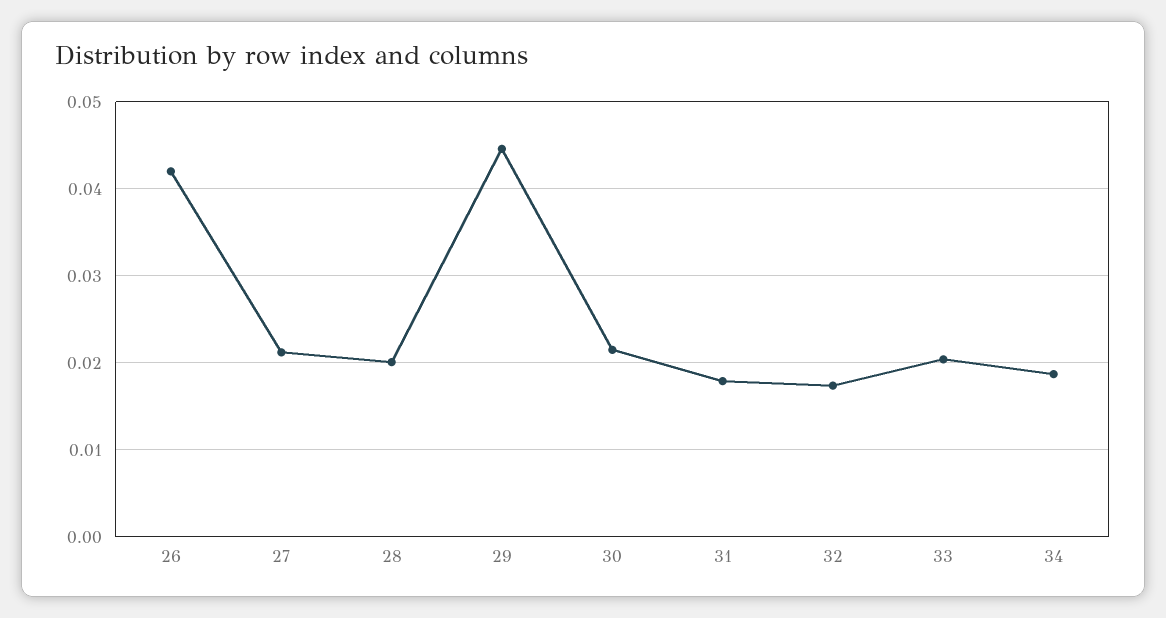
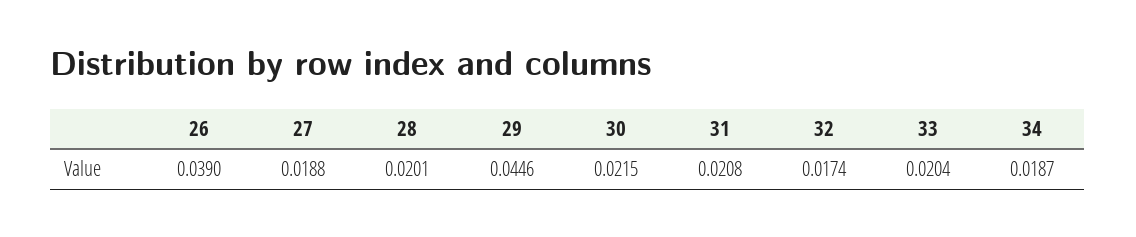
  {
-   "26": 0.042,
+   "26": 0.039,
-   "27": 0.021,
+   "27": 0.0188,
    "28": 0.0201,
    "29": 0.0446,
    "30": 0.0215,
-   "31": 0.018,
+   "31": 0.0208,
    "32": 0.0174,
    "33": 0.0204,
    "34": 0.0187
  }

